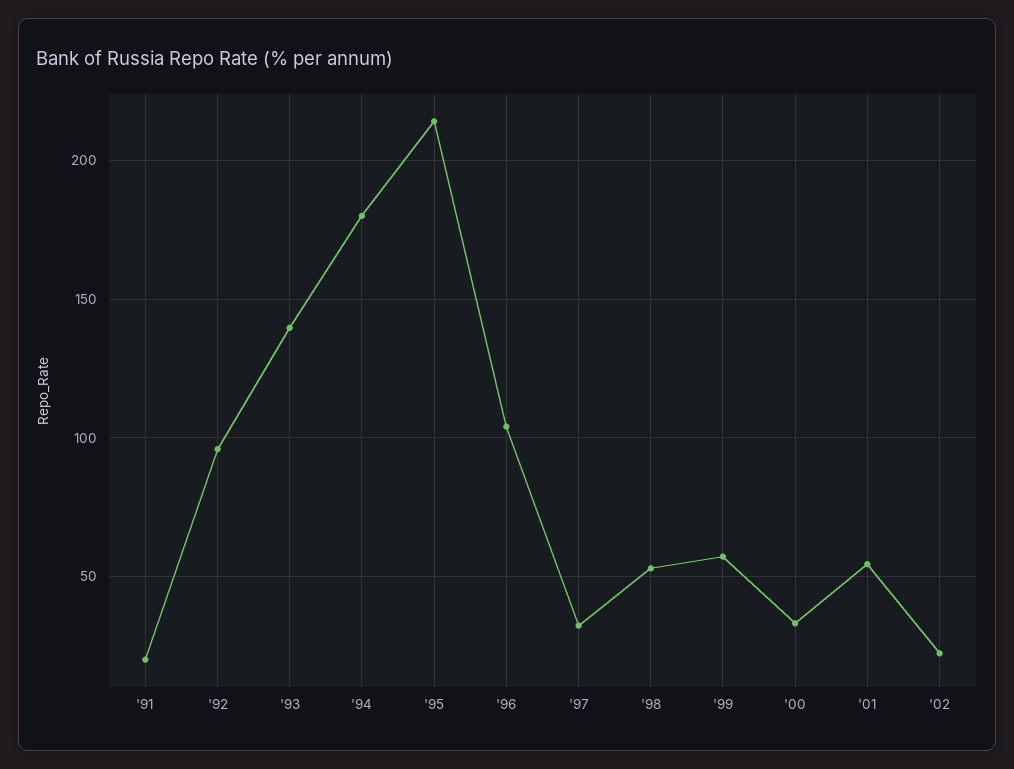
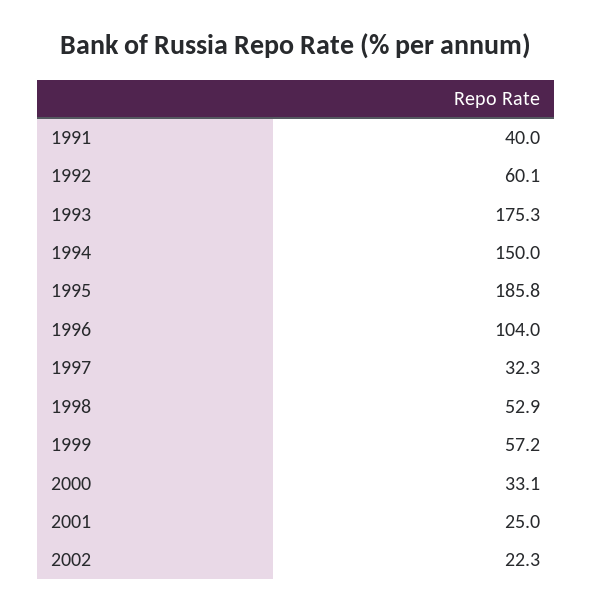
  {
-   "'91": 20,
+   "'91": 40,
-   "'92": 95,
+   "'92": 60.1,
-   "'93": 140,
+   "'93": 175.3,
-   "'94": 180,
+   "'94": 150,
-   "'95": 215,
+   "'95": 185.8,
    "'96": 104,
    "'97": 32.3,
    "'98": 52.9,
    "'99": 57.2,
    "'00": 33.1,
-   "'01": 55,
+   "'01": 25,
    "'02": 22.3
  }

